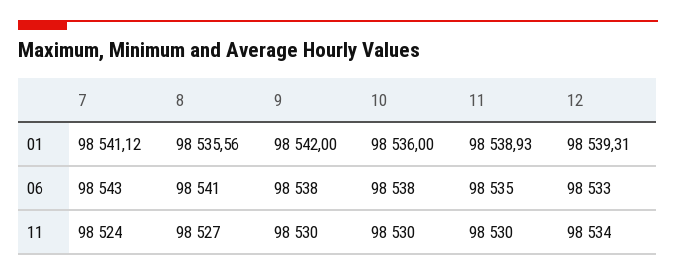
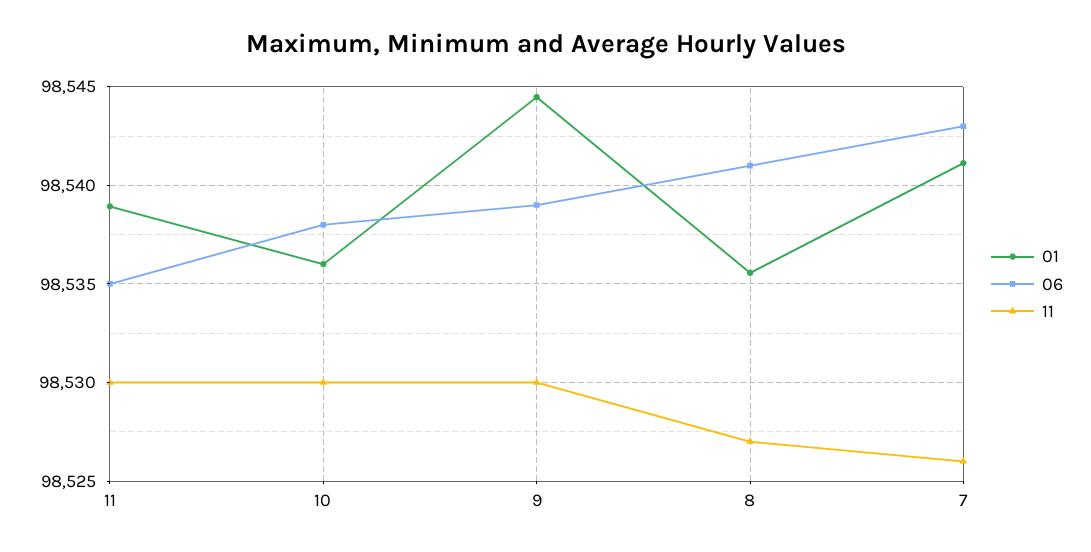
  {
    "01": {
      "7": 98541.12,
      "8": 98535.56,
-     "9": 98542,
+     "9": 98544.5,
      "10": 98536,
-     "11": 98538.93,
+     "11": 98538.93
-     "12": 98539.31
    },
    "06": {
      "7": 98543,
      "8": 98541,
-     "9": 98538,
+     "9": 98539,
      "10": 98538,
-     "11": 98535,
+     "11": 98535
-     "12": 98533
    },
    "11": {
-     "7": 98524,
+     "7": 98526,
      "8": 98527,
      "9": 98530,
      "10": 98530,
-     "11": 98530,
+     "11": 98530
-     "12": 98534
    }
  }

